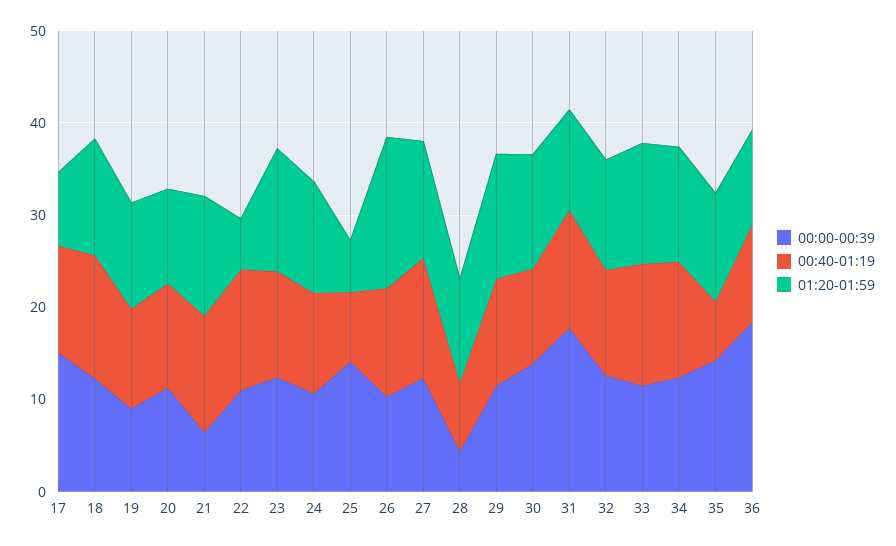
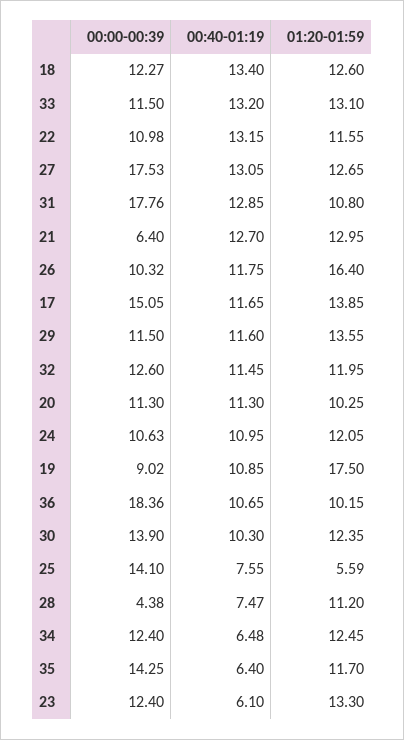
  {
    "00:00-00:39": {
      "17": 15.05,
      "18": 12.27,
      "19": 9.02,
      "20": 11.3,
      "21": 6.4,
      "22": 10.98,
      "23": 12.4,
      "24": 10.63,
      "25": 14.1,
      "26": 10.32,
-     "27": 12,
+     "27": 17.53,
      "28": 4.38,
      "29": 11.5,
      "30": 13.9,
      "31": 17.76,
      "32": 12.6,
      "33": 11.5,
      "34": 12.4,
      "35": 14.25,
      "36": 18.36
    },
    "00:40-01:19": {
      "17": 11.65,
      "18": 13.4,
      "19": 10.85,
      "20": 11.3,
      "21": 12.7,
      "22": 13.15,
-     "23": 12,
+     "23": 6.1,
      "24": 10.95,
      "25": 7.55,
      "26": 11.75,
      "27": 13.05,
      "28": 7.47,
      "29": 11.6,
      "30": 10.3,
      "31": 12.85,
      "32": 11.45,
      "33": 13.2,
-     "34": 12,
+     "34": 6.48,
      "35": 6.4,
      "36": 10.65
    },
    "01:20-01:59": {
-     "17": 8,
+     "17": 13.85,
      "18": 12.6,
-     "19": 12,
+     "19": 17.5,
      "20": 10.25,
      "21": 12.95,
-     "22": 6,
+     "22": 11.55,
      "23": 13.3,
      "24": 12.05,
      "25": 5.59,
      "26": 16.4,
      "27": 12.65,
      "28": 11.2,
      "29": 13.55,
      "30": 12.35,
      "31": 10.8,
      "32": 11.95,
      "33": 13.1,
      "34": 12.45,
      "35": 11.7,
      "36": 10.15
    }
  }

